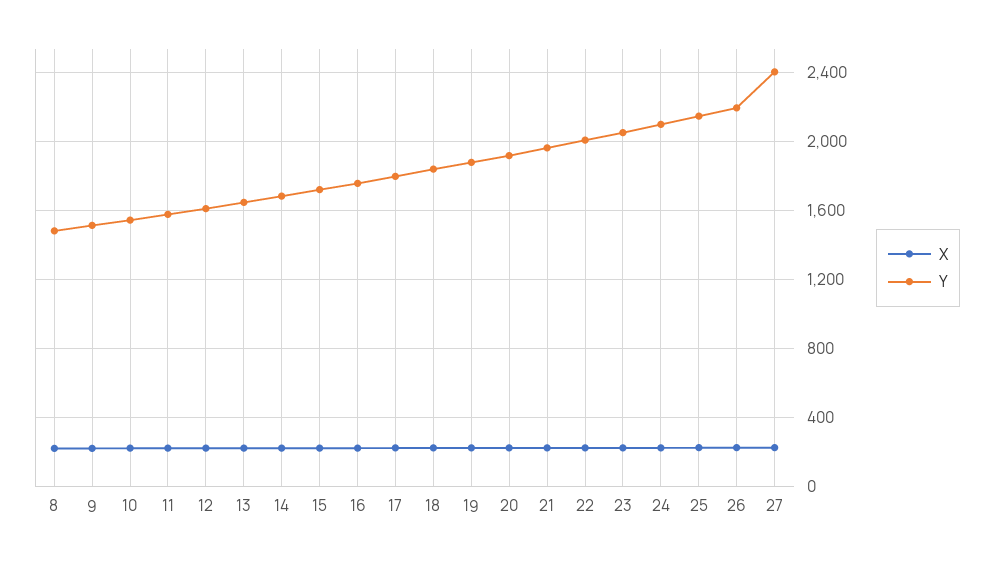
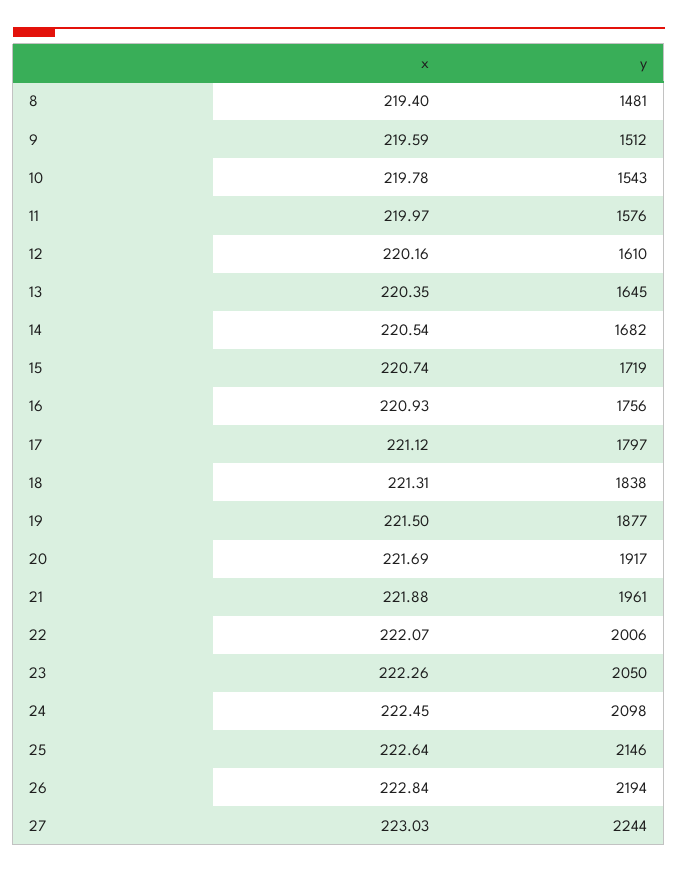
  {
    "X": {
      "8": 219.4,
      "9": 219.59,
      "10": 219.78,
      "11": 219.97,
      "12": 220.16,
      "13": 220.35,
      "14": 220.54,
      "15": 220.74,
      "16": 220.93,
      "17": 221.12,
      "18": 221.31,
      "19": 221.5,
      "20": 221.69,
      "21": 221.88,
      "22": 222.07,
      "23": 222.26,
      "24": 222.45,
      "25": 222.64,
      "26": 222.84,
      "27": 223.03
    },
    "Y": {
      "8": 1481,
      "9": 1512,
      "10": 1543,
      "11": 1576,
      "12": 1610,
      "13": 1645,
      "14": 1682,
      "15": 1719,
      "16": 1756,
      "17": 1797,
      "18": 1838,
      "19": 1877,
      "20": 1917,
      "21": 1961,
      "22": 2006,
      "23": 2050,
      "24": 2098,
      "25": 2146,
      "26": 2194,
-     "27": 2400
+     "27": 2244
    }
  }

